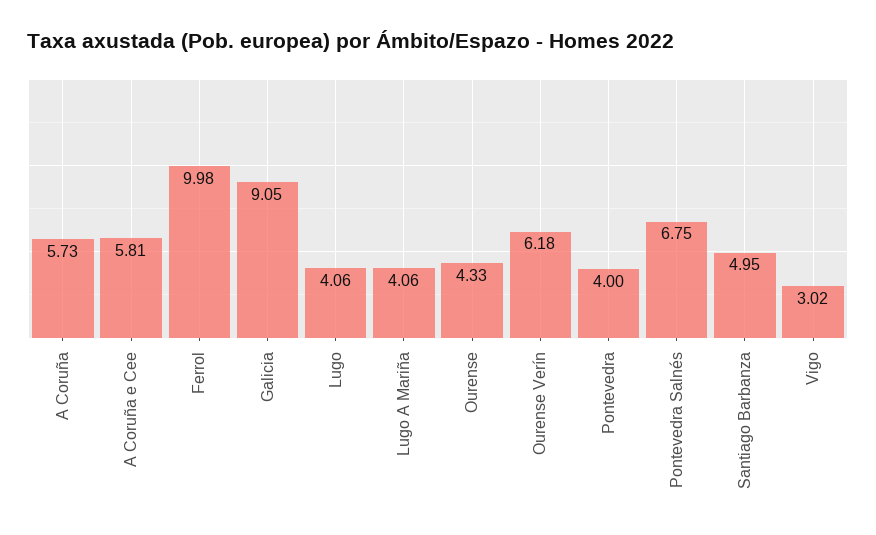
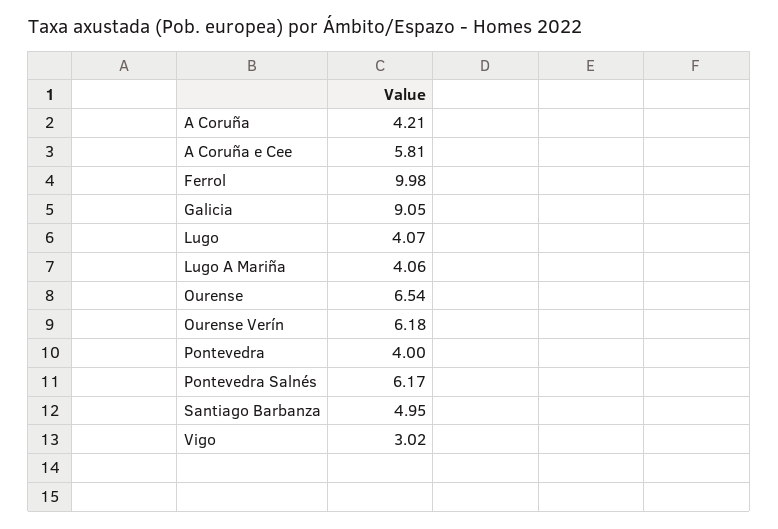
  {
-   "A Coruña": 5.73,
+   "A Coruña": 4.21,
    "A Coruña e Cee": 5.81,
    "Ferrol": 9.98,
    "Galicia": 9.05,
-   "Lugo": 4.06,
+   "Lugo": 4.07,
    "Lugo A Mariña": 4.06,
-   "Ourense": 4.33,
+   "Ourense": 6.54,
    "Ourense Verín": 6.18,
    "Pontevedra": 4,
-   "Pontevedra Salnés": 6.75,
+   "Pontevedra Salnés": 6.17,
    "Santiago Barbanza": 4.95,
    "Vigo": 3.02
  }

